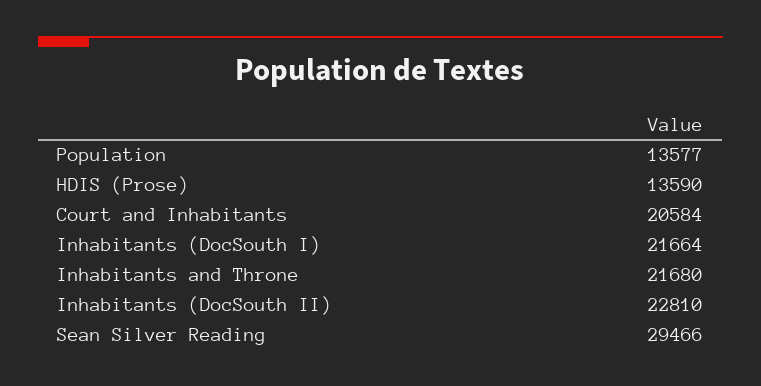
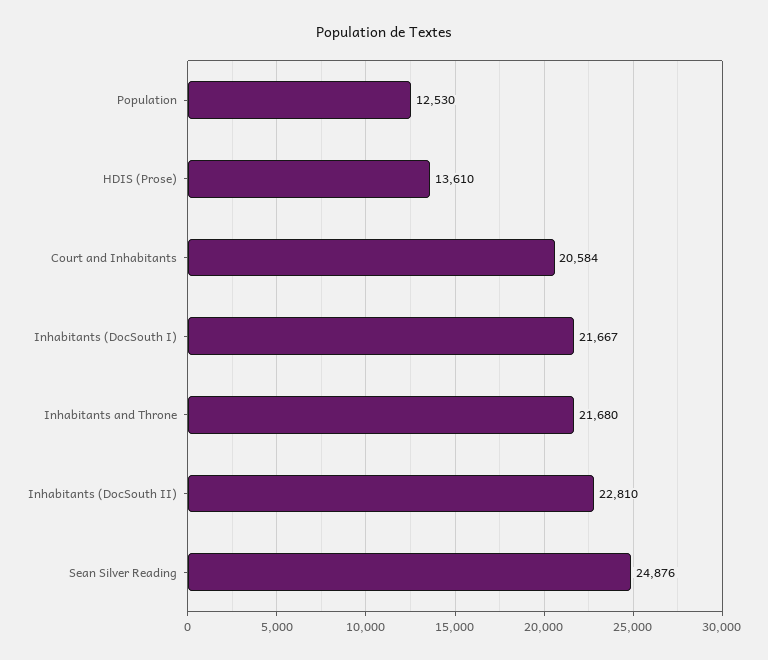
  {
-   "Population": 13577,
+   "Population": 12530,
-   "HDIS (Prose)": 13590,
+   "HDIS (Prose)": 13610,
    "Court and Inhabitants": 20584,
-   "Inhabitants (DocSouth I)": 21664,
+   "Inhabitants (DocSouth I)": 21667,
    "Inhabitants and Throne": 21680,
    "Inhabitants (DocSouth II)": 22810,
-   "Sean Silver Reading": 29466
+   "Sean Silver Reading": 24876
  }

